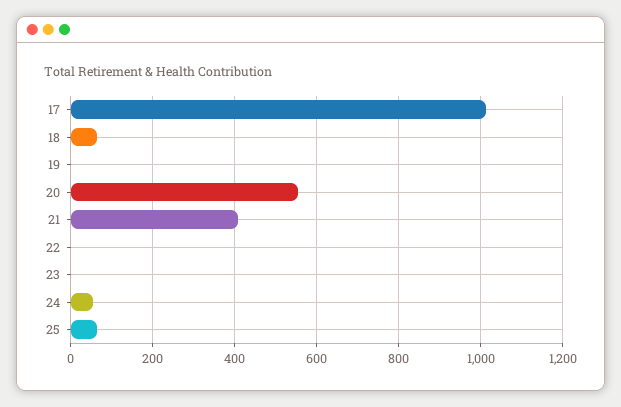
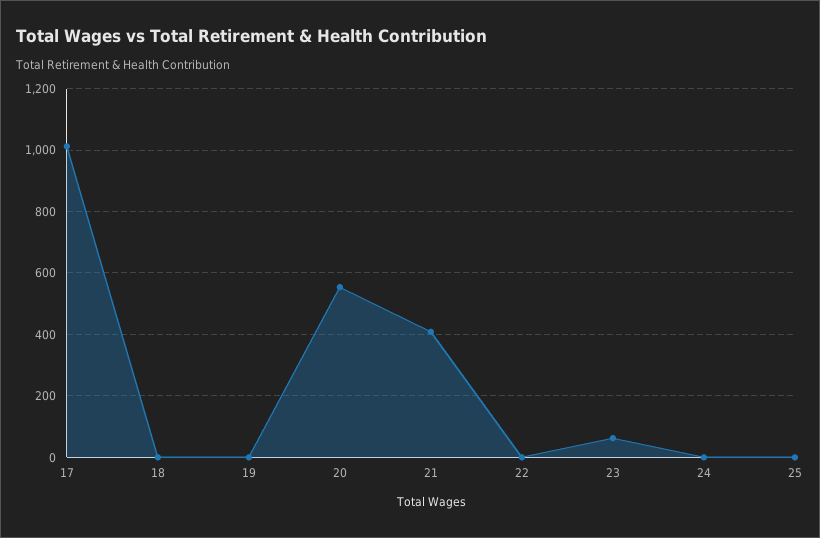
  {
    "17": 1020,
-   "18": 60,
+   "18": 0,
    "19": 0,
    "20": 560,
    "21": 400,
    "22": 0,
-   "23": 0,
+   "23": 60,
-   "24": 60,
+   "24": 0,
-   "25": 60
+   "25": 0
  }

